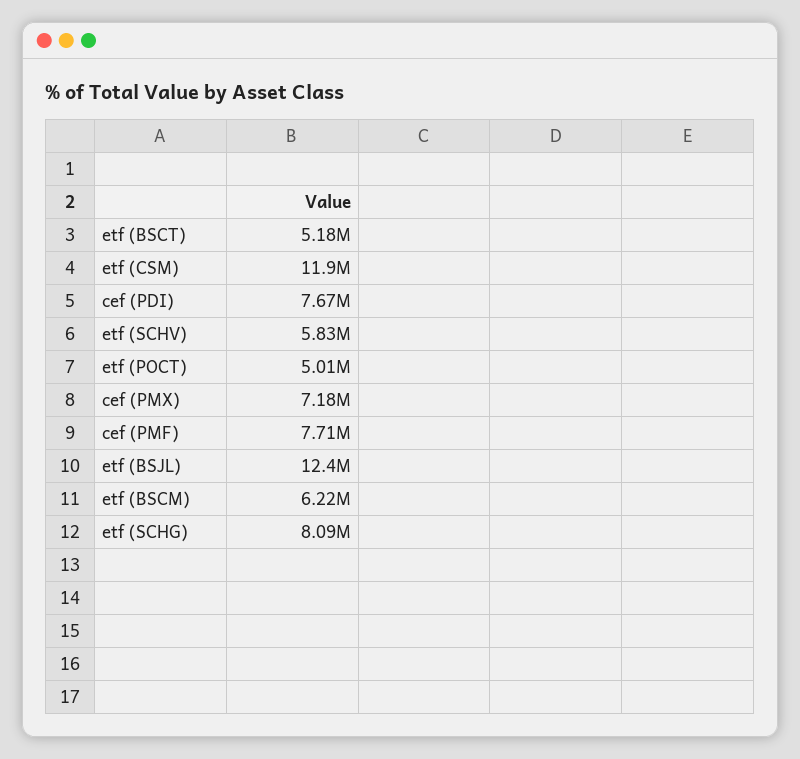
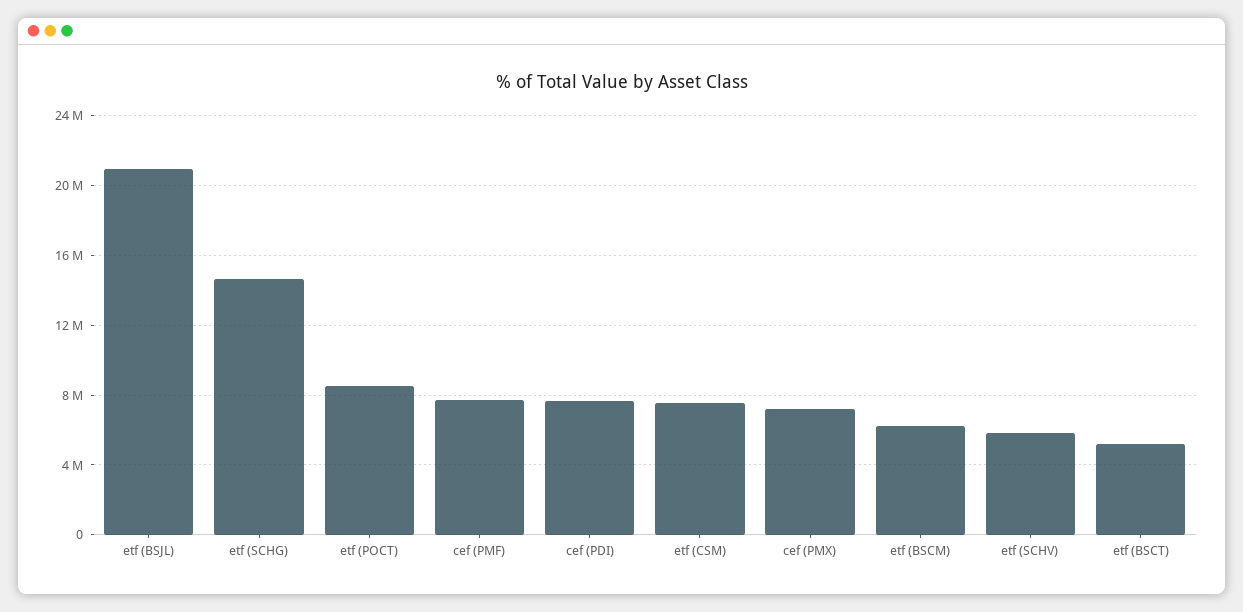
  {
    "etf (BSCT)": 5180000,
-   "etf (CSM)": 11900000,
+   "etf (CSM)": 7500000,
    "cef (PDI)": 7670000,
    "etf (SCHV)": 5830000,
-   "etf (POCT)": 5010000,
+   "etf (POCT)": 8500000,
    "cef (PMX)": 7180000,
    "cef (PMF)": 7710000,
-   "etf (BSJL)": 12400000,
+   "etf (BSJL)": 21000000,
    "etf (BSCM)": 6220000,
-   "etf (SCHG)": 8090000
+   "etf (SCHG)": 14500000
  }

